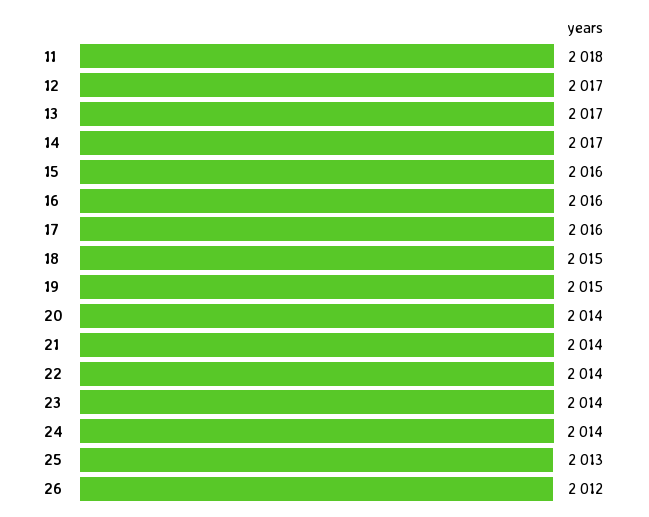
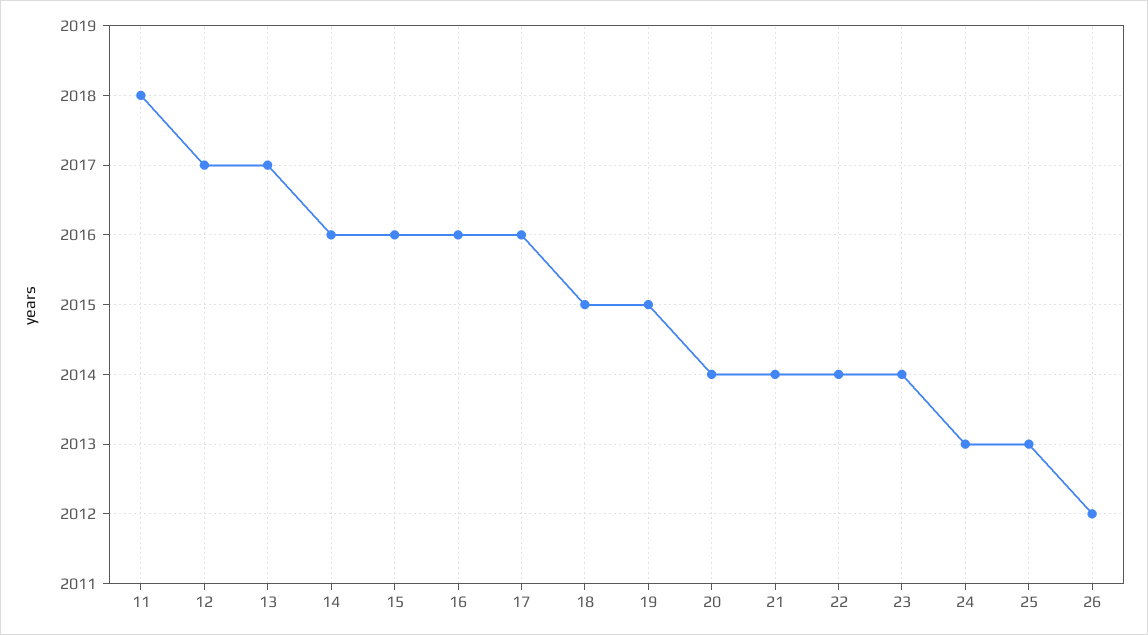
  {
    "11": 2018,
    "12": 2017,
    "13": 2017,
-   "14": 2017,
+   "14": 2016,
    "15": 2016,
    "16": 2016,
    "17": 2016,
    "18": 2015,
    "19": 2015,
    "20": 2014,
    "21": 2014,
    "22": 2014,
    "23": 2014,
-   "24": 2014,
+   "24": 2013,
    "25": 2013,
    "26": 2012
  }

